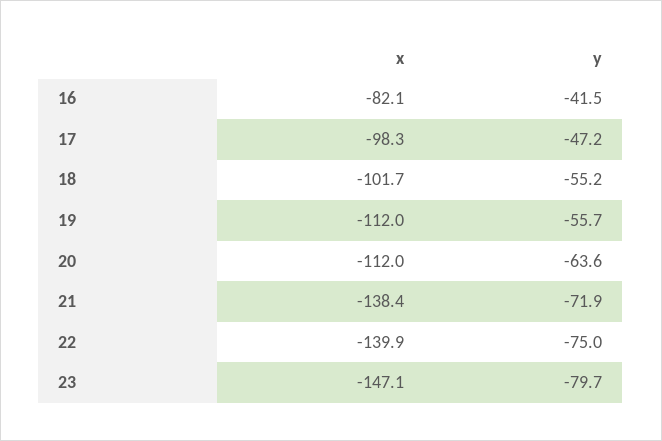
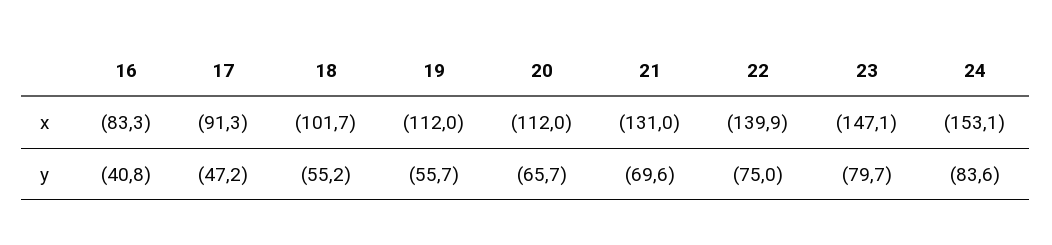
  {
    "x": {
-     "16": -82.1,
+     "16": -83.3,
-     "17": -98.3,
+     "17": -91.3,
      "18": -101.7,
      "19": -112,
      "20": -112,
-     "21": -138.4,
+     "21": -131,
      "22": -139.9,
-     "23": -147.1
+     "23": -147.1,
+     "24": -153.1
    },
    "y": {
-     "16": -41.5,
+     "16": -40.8,
      "17": -47.2,
      "18": -55.2,
      "19": -55.7,
-     "20": -63.6,
+     "20": -65.7,
-     "21": -71.9,
+     "21": -69.6,
      "22": -75,
-     "23": -79.7
+     "23": -79.7,
+     "24": -83.6
    }
  }

